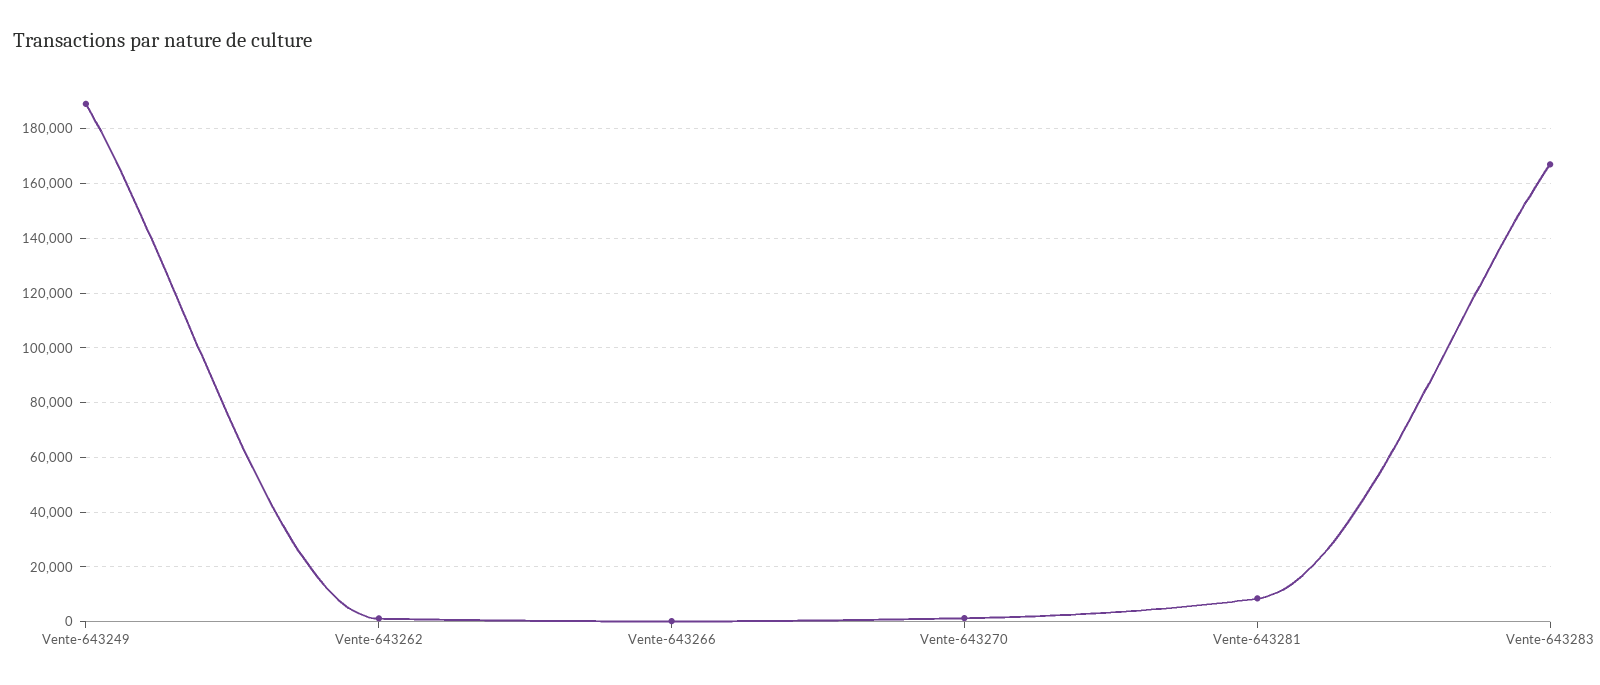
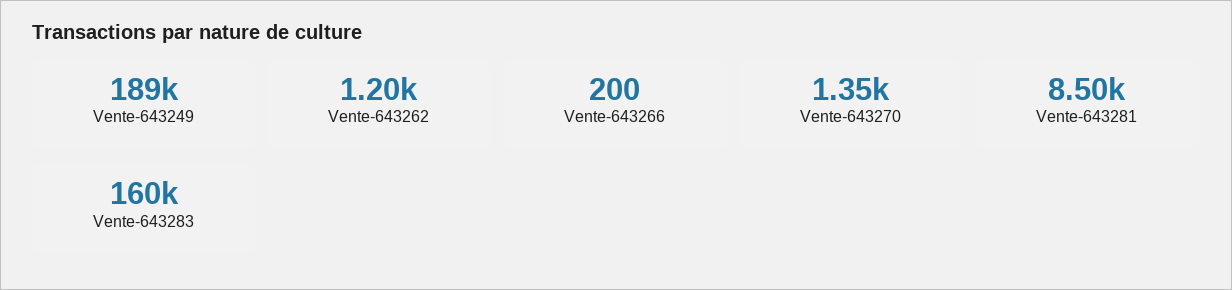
  {
    "Vente-643249": 189000,
    "Vente-643262": 1200,
    "Vente-643266": 200,
    "Vente-643270": 1350,
    "Vente-643281": 8500,
-   "Vente-643283": 167500
+   "Vente-643283": 160000
  }

